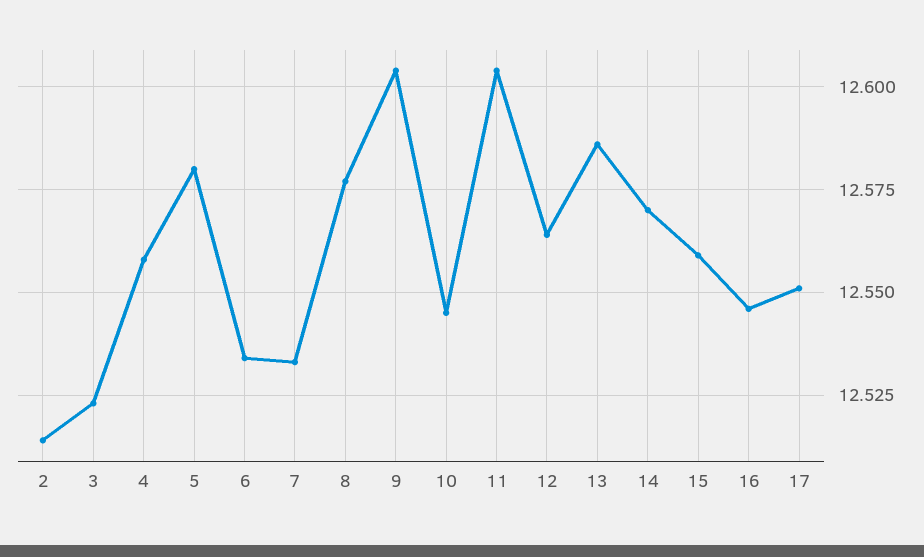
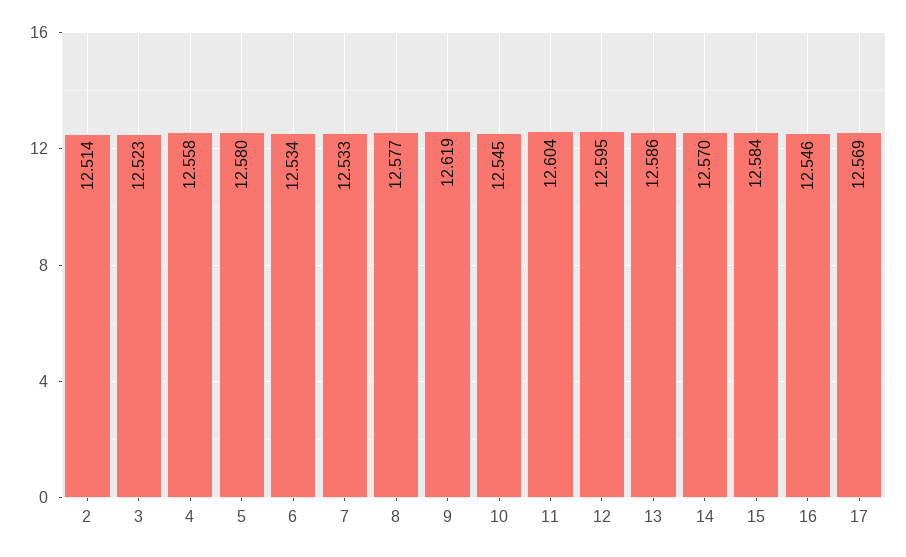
  {
    "2": 12.514,
    "3": 12.523,
    "4": 12.558,
    "5": 12.58,
    "6": 12.534,
    "7": 12.533,
    "8": 12.577,
-   "9": 12.605,
+   "9": 12.619,
    "10": 12.545,
    "11": 12.604,
-   "12": 12.565,
+   "12": 12.595,
    "13": 12.586,
    "14": 12.57,
-   "15": 12.56,
+   "15": 12.584,
    "16": 12.546,
-   "17": 12.55
+   "17": 12.569
  }

